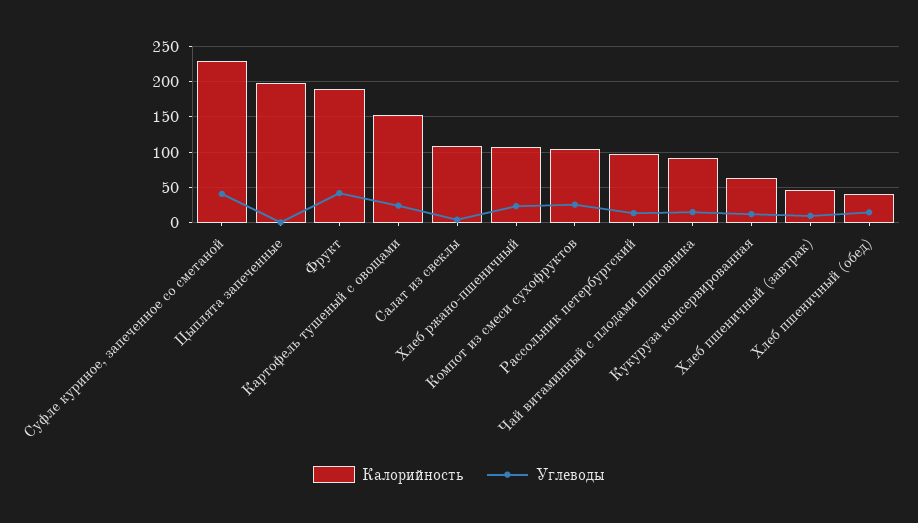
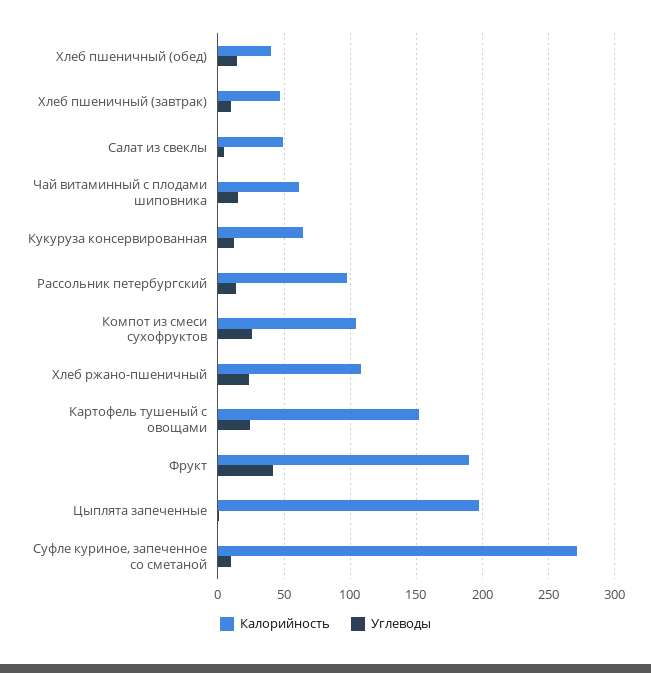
  {
    "Калорийность": {
-     "Суфле куриное, запеченное со сметаной": 230,
+     "Суфле куриное, запеченное со сметаной": 270,
      "Цыплята запеченные": 195,
      "Фрукт": 190,
      "Картофель тушеный с овощами": 150,
-     "Салат из свеклы": 110,
+     "Салат из свеклы": 50,
      "Хлеб ржано-пшеничный": 110,
      "Компот из смеси сухофруктов": 105,
      "Рассольник петербургский": 100,
-     "Чай витаминный с плодами шиповника": 90,
+     "Чай витаминный с плодами шиповника": 60,
      "Кукуруза консервированная": 65,
      "Хлеб пшеничный (завтрак)": 45,
      "Хлеб пшеничный (обед)": 40
    },
    "Углеводы": {
-     "Суфле куриное, запеченное со сметаной": 40,
+     "Суфле куриное, запеченное со сметаной": 10,
      "Цыплята запеченные": 0,
      "Фрукт": 40,
      "Картофель тушеный с овощами": 25,
      "Салат из свеклы": 5,
      "Хлеб ржано-пшеничный": 25,
      "Компот из смеси сухофруктов": 25,
      "Рассольник петербургский": 15,
      "Чай витаминный с плодами шиповника": 15,
      "Кукуруза консервированная": 10,
      "Хлеб пшеничный (завтрак)": 10,
      "Хлеб пшеничный (обед)": 15
    }
  }

